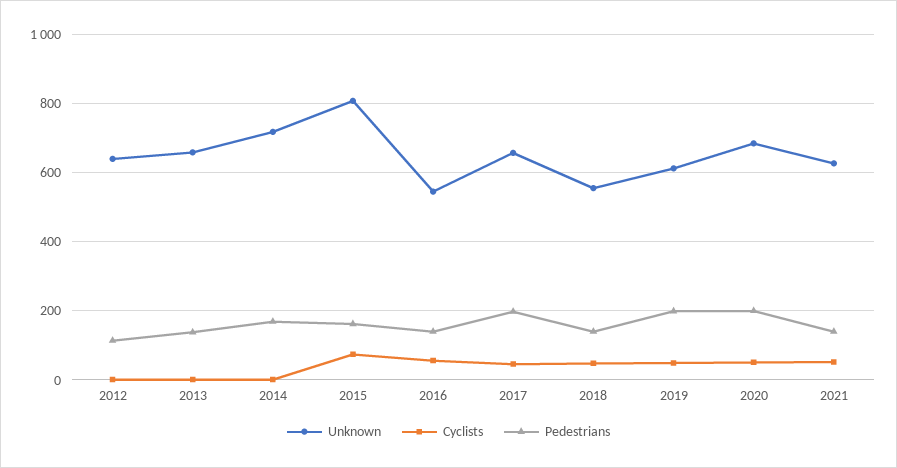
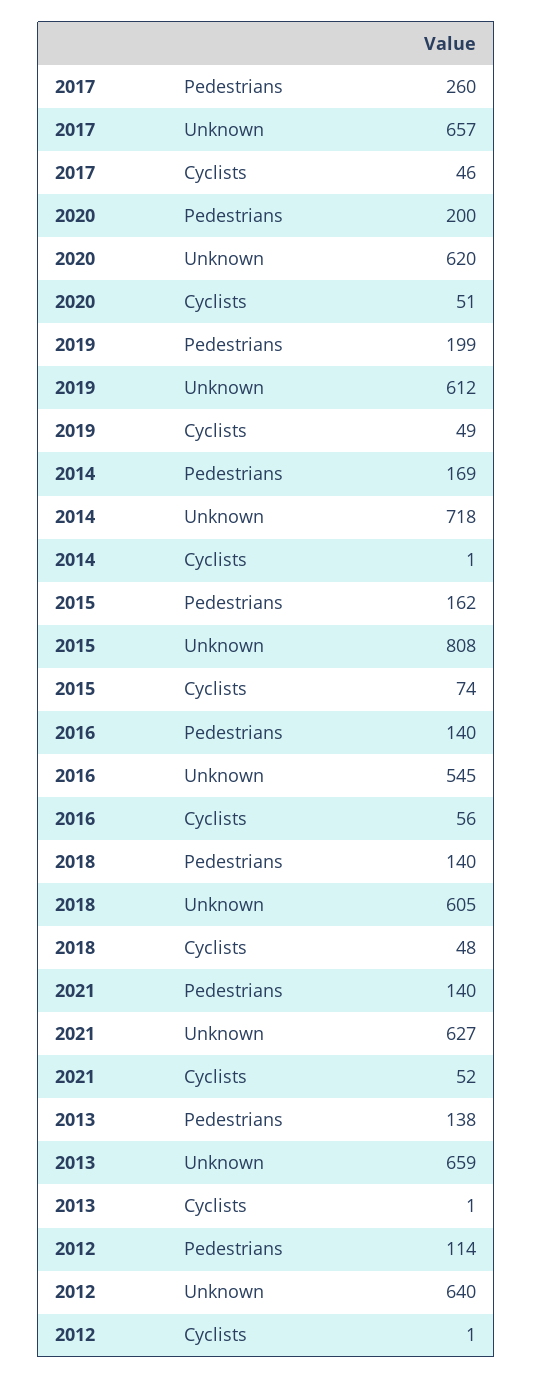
  {
    "Unknown": {
      "2012": 640,
      "2013": 659,
      "2014": 718,
      "2015": 808,
      "2016": 545,
      "2017": 657,
-     "2018": 560,
+     "2018": 605,
      "2019": 612,
-     "2020": 680,
+     "2020": 620,
      "2021": 627
    },
    "Cyclists": {
      "2012": 1,
      "2013": 1,
      "2014": 1,
      "2015": 74,
      "2016": 56,
      "2017": 46,
      "2018": 48,
      "2019": 49,
      "2020": 51,
      "2021": 52
    },
    "Pedestrians": {
      "2012": 114,
      "2013": 138,
      "2014": 169,
      "2015": 162,
      "2016": 140,
-     "2017": 200,
+     "2017": 260,
      "2018": 140,
      "2019": 199,
      "2020": 200,
      "2021": 140
    }
  }

